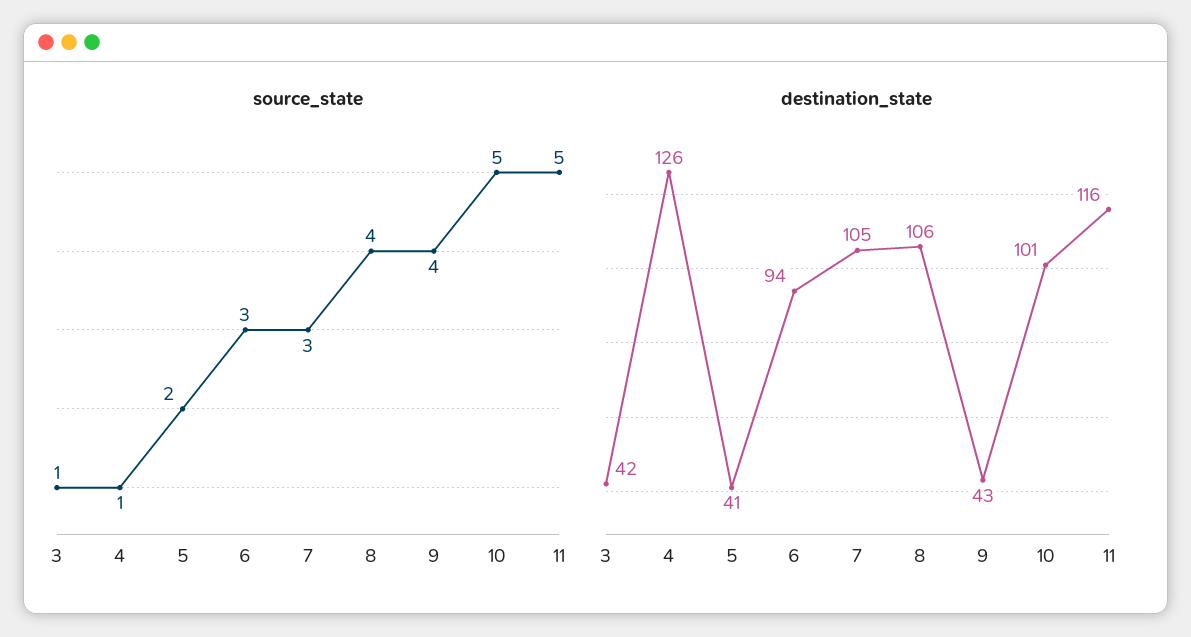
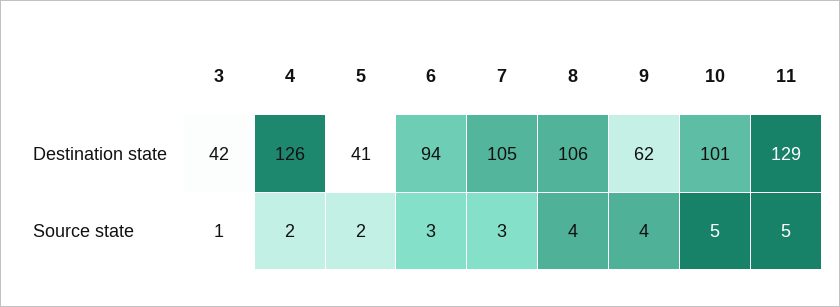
  {
    "source_state": {
      "3": 1,
-     "4": 1,
+     "4": 2,
      "5": 2,
      "6": 3,
      "7": 3,
      "8": 4,
      "9": 4,
      "10": 5,
      "11": 5
    },
    "destination_state": {
      "3": 42,
      "4": 126,
      "5": 41,
      "6": 94,
      "7": 105,
      "8": 106,
-     "9": 43,
+     "9": 62,
      "10": 101,
-     "11": 116
+     "11": 129
    }
  }

